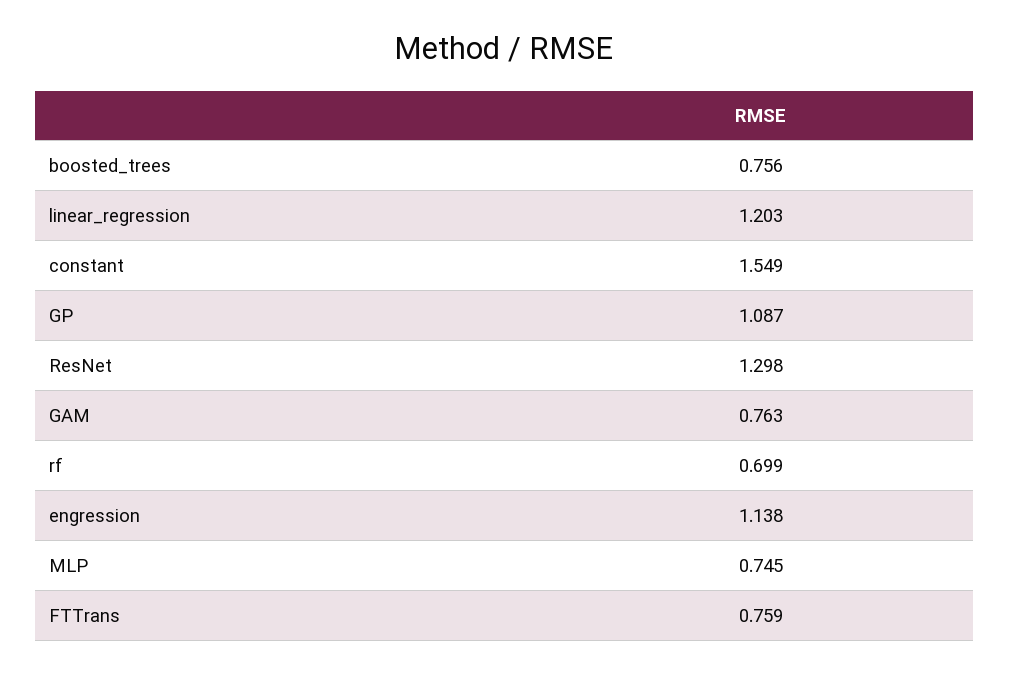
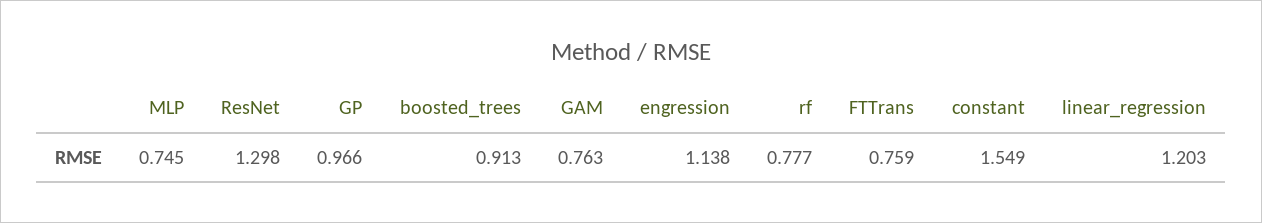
  {
-   "boosted_trees": 0.756,
+   "boosted_trees": 0.913,
    "linear_regression": 1.203,
    "constant": 1.549,
-   "GP": 1.087,
+   "GP": 0.966,
    "ResNet": 1.298,
    "GAM": 0.763,
-   "rf": 0.699,
+   "rf": 0.777,
    "engression": 1.138,
    "MLP": 0.745,
    "FTTrans": 0.759
  }

